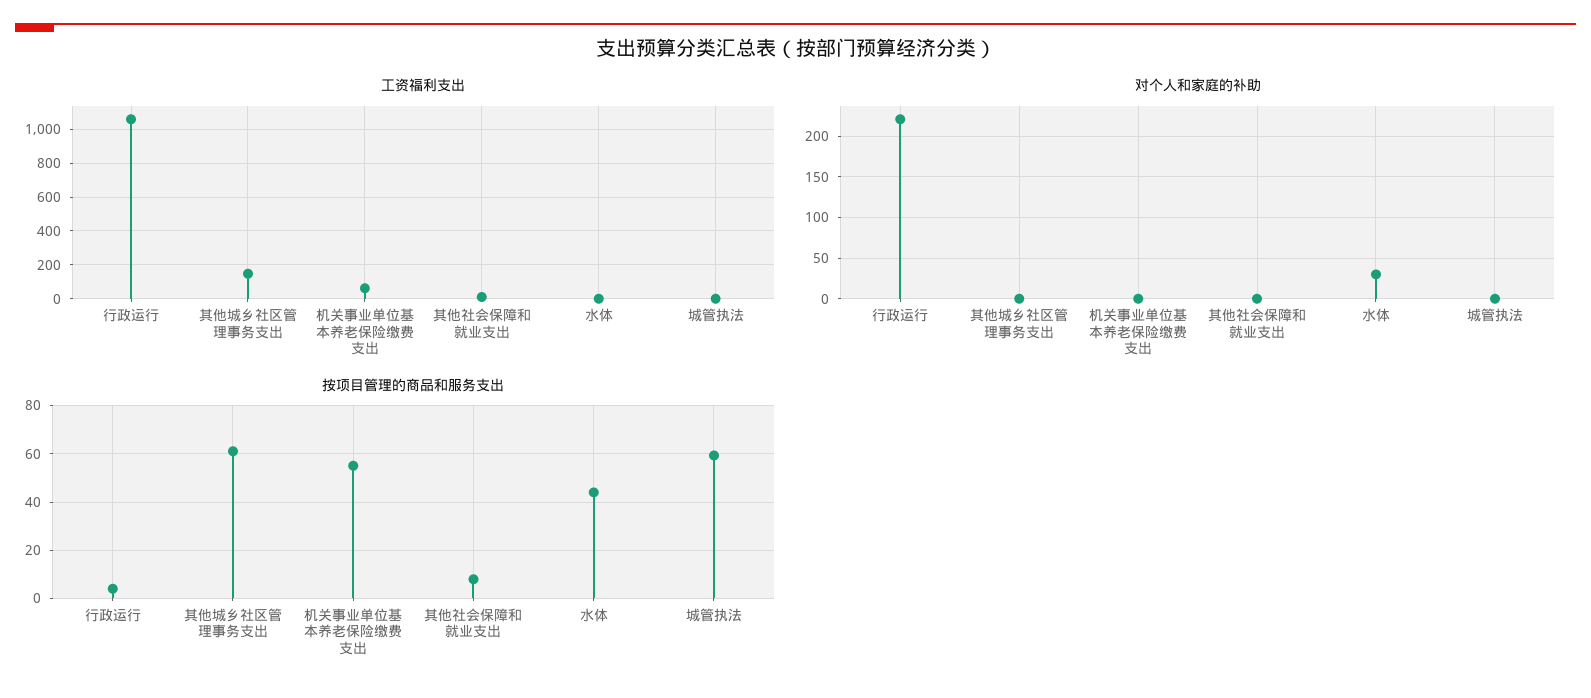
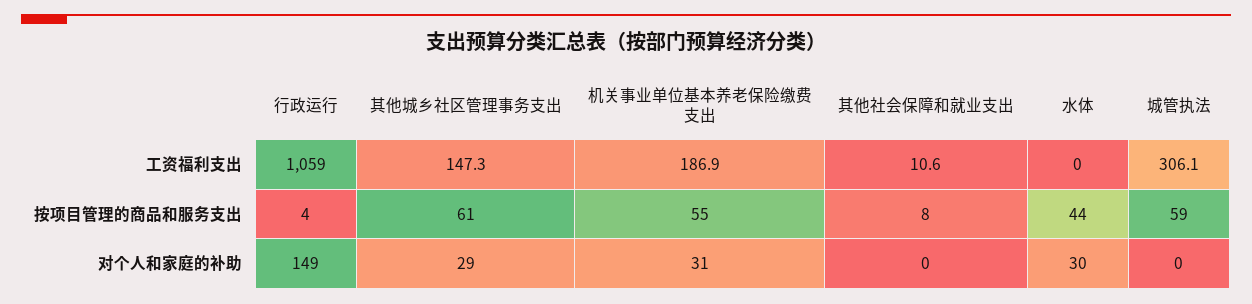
  {
    "工资福利支出": {
      "行政运行": 1059,
      "其他城乡社区管理事务支出": 147.3,
-     "机关事业单位基本养老保险缴费支出": 50,
+     "机关事业单位基本养老保险缴费支出": 186.9,
      "其他社会保障和就业支出": 10.6,
      "水体": 0,
-     "城管执法": 0
+     "城管执法": 306.1
    },
    "对个人和家庭的补助": {
-     "行政运行": 220,
+     "行政运行": 149,
-     "其他城乡社区管理事务支出": 0,
+     "其他城乡社区管理事务支出": 29,
-     "机关事业单位基本养老保险缴费支出": 0,
+     "机关事业单位基本养老保险缴费支出": 31,
      "其他社会保障和就业支出": 0,
      "水体": 30,
      "城管执法": 0
    },
    "按项目管理的商品和服务支出": {
      "行政运行": 4,
      "其他城乡社区管理事务支出": 61,
      "机关事业单位基本养老保险缴费支出": 55,
      "其他社会保障和就业支出": 8,
      "水体": 44,
      "城管执法": 59
    }
  }

